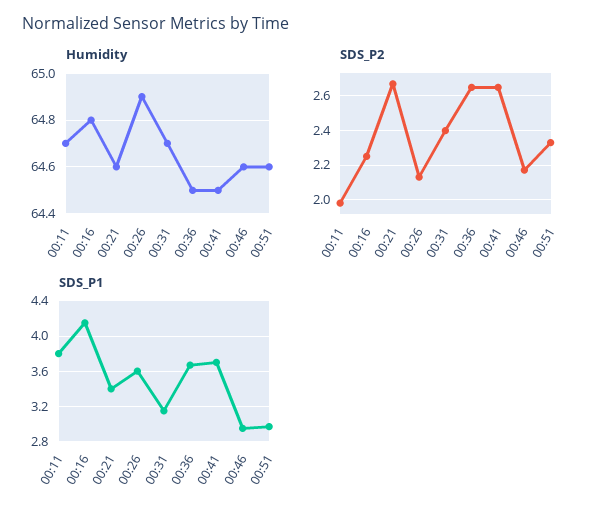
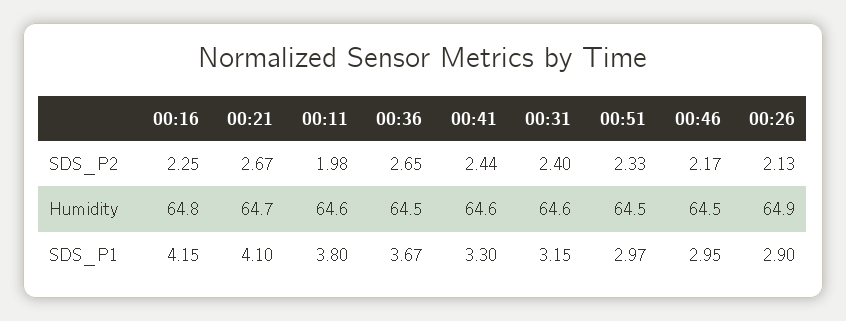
  {
    "Humidity": {
-     "00:11": 64.7,
+     "00:11": 64.6,
      "00:16": 64.8,
-     "00:21": 64.6,
+     "00:21": 64.7,
      "00:26": 64.9,
-     "00:31": 64.7,
+     "00:31": 64.6,
      "00:36": 64.5,
-     "00:41": 64.5,
+     "00:41": 64.6,
-     "00:46": 64.6,
+     "00:46": 64.5,
-     "00:51": 64.6
+     "00:51": 64.5
    },
    "SDS_P2": {
      "00:11": 1.98,
      "00:16": 2.25,
      "00:21": 2.67,
      "00:26": 2.13,
      "00:31": 2.4,
      "00:36": 2.65,
-     "00:41": 2.65,
+     "00:41": 2.44,
      "00:46": 2.17,
      "00:51": 2.33
    },
    "SDS_P1": {
      "00:11": 3.8,
      "00:16": 4.15,
-     "00:21": 3.4,
+     "00:21": 4.1,
-     "00:26": 3.6,
+     "00:26": 2.9,
      "00:31": 3.15,
      "00:36": 3.67,
-     "00:41": 3.7,
+     "00:41": 3.3,
      "00:46": 2.95,
      "00:51": 2.97
    }
  }

